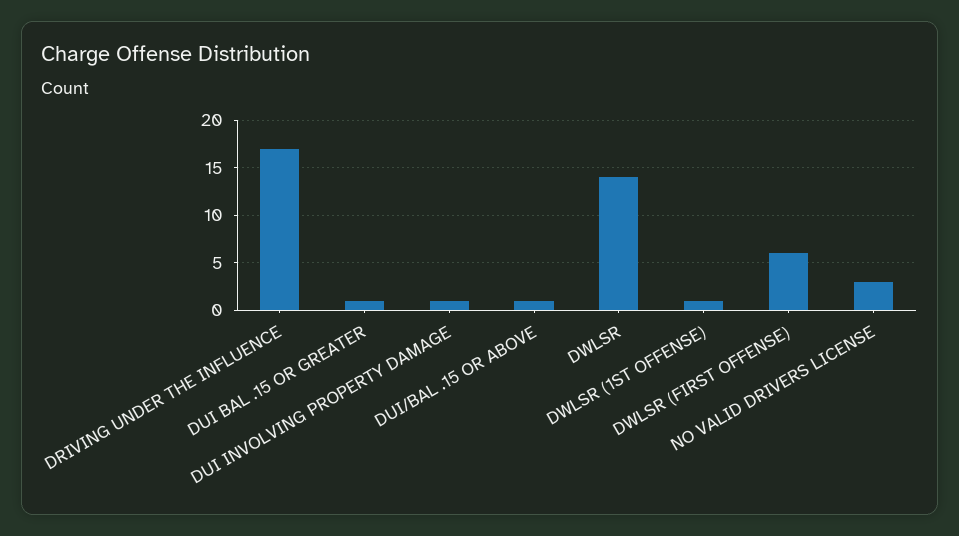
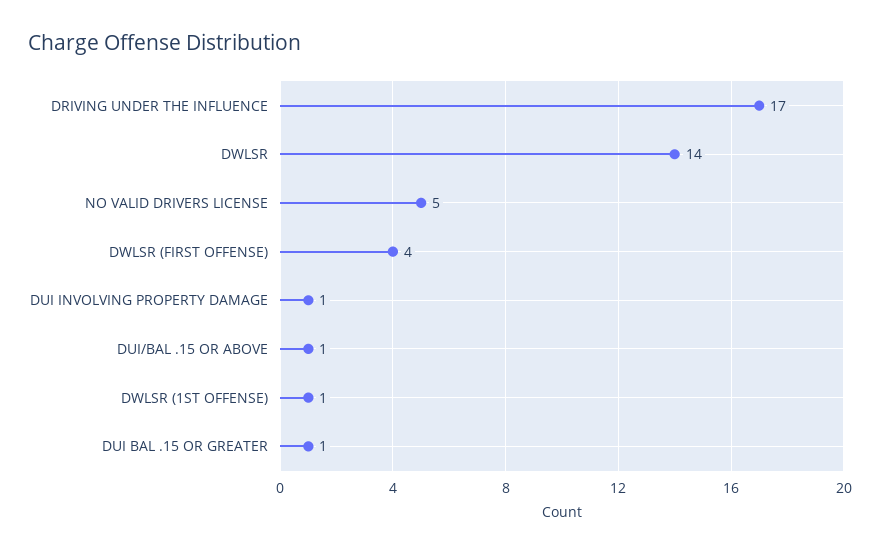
  {
    "DRIVING UNDER THE INFLUENCE": 17,
    "DUI BAL .15 OR GREATER": 1,
    "DUI INVOLVING PROPERTY DAMAGE": 1,
    "DUI/BAL .15 OR ABOVE": 1,
    "DWLSR": 14,
    "DWLSR (1ST OFFENSE)": 1,
-   "DWLSR (FIRST OFFENSE)": 6,
+   "DWLSR (FIRST OFFENSE)": 4,
-   "NO VALID DRIVERS LICENSE": 3
+   "NO VALID DRIVERS LICENSE": 5
  }

